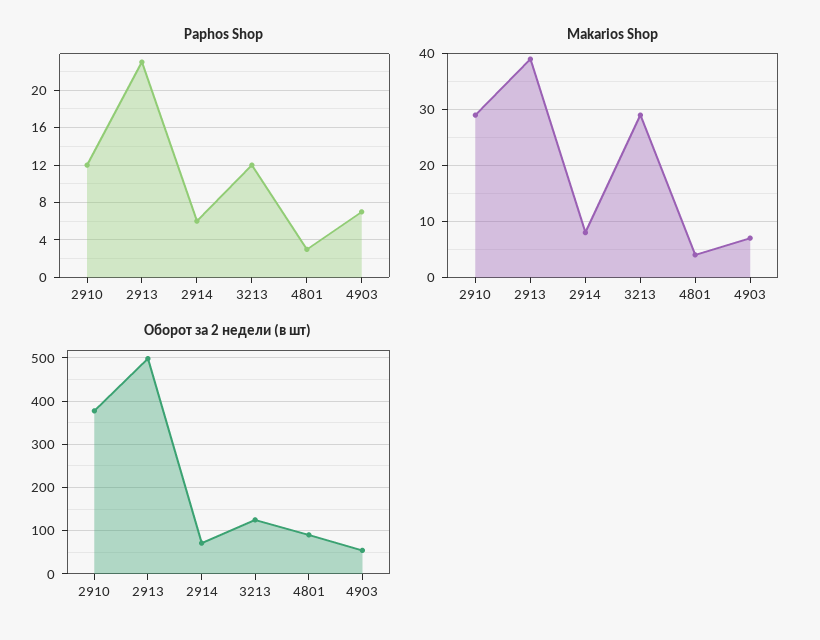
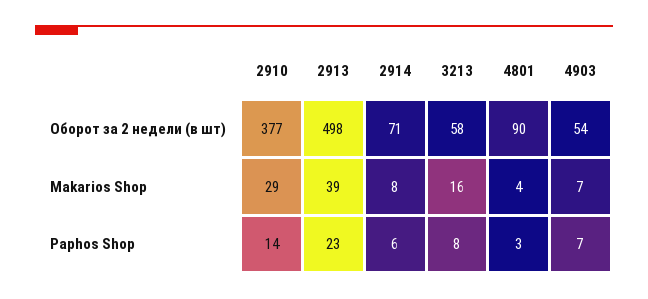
  {
    "Paphos Shop": {
-     "2910": 12,
+     "2910": 14,
      "2913": 23,
      "2914": 6,
-     "3213": 12,
+     "3213": 8,
      "4801": 3,
      "4903": 7
    },
    "Makarios Shop": {
      "2910": 29,
      "2913": 39,
      "2914": 8,
-     "3213": 30,
+     "3213": 16,
      "4801": 4,
      "4903": 7
    },
    "Оборот за 2 недели (в шт)": {
      "2910": 377,
      "2913": 498,
      "2914": 71,
-     "3213": 120,
+     "3213": 58,
      "4801": 90,
      "4903": 54
    }
  }

